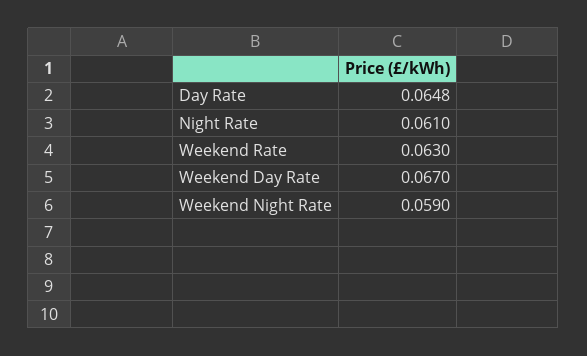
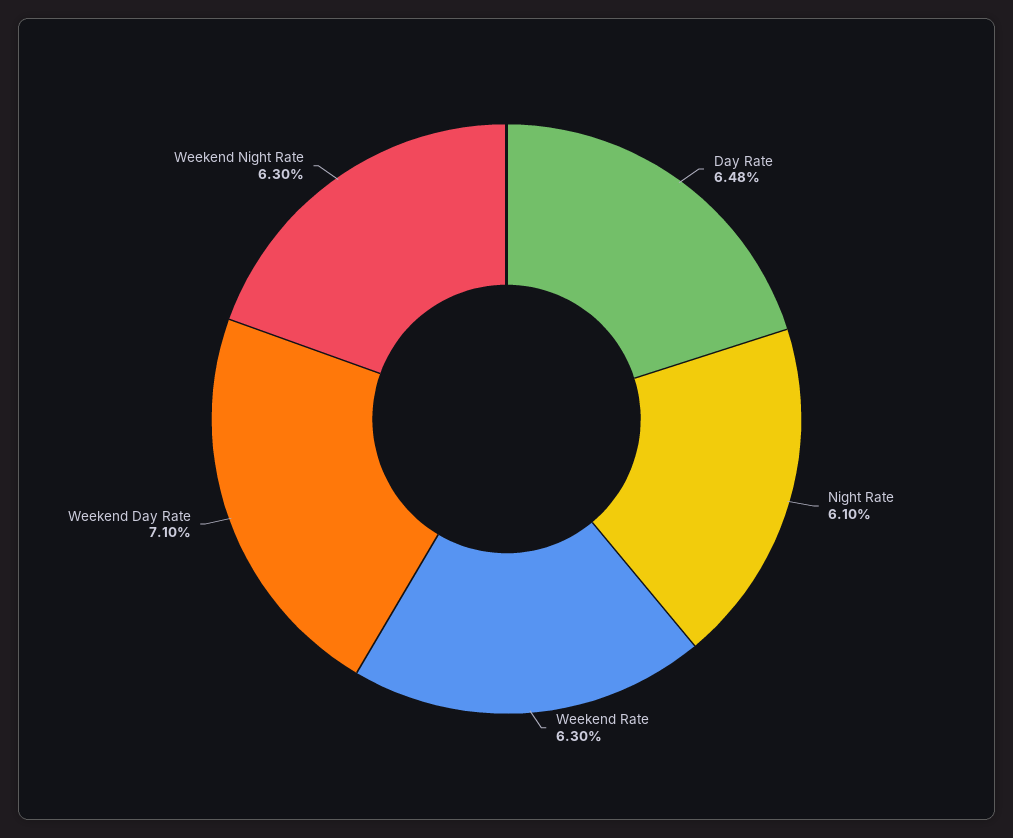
  {
    "Day Rate": 0.0648,
    "Night Rate": 0.061,
    "Weekend Rate": 0.063,
-   "Weekend Day Rate": 0.067,
+   "Weekend Day Rate": 0.071,
-   "Weekend Night Rate": 0.059
+   "Weekend Night Rate": 0.063
  }

